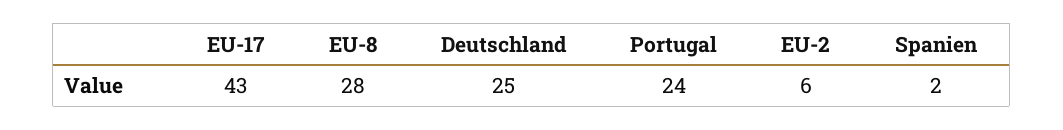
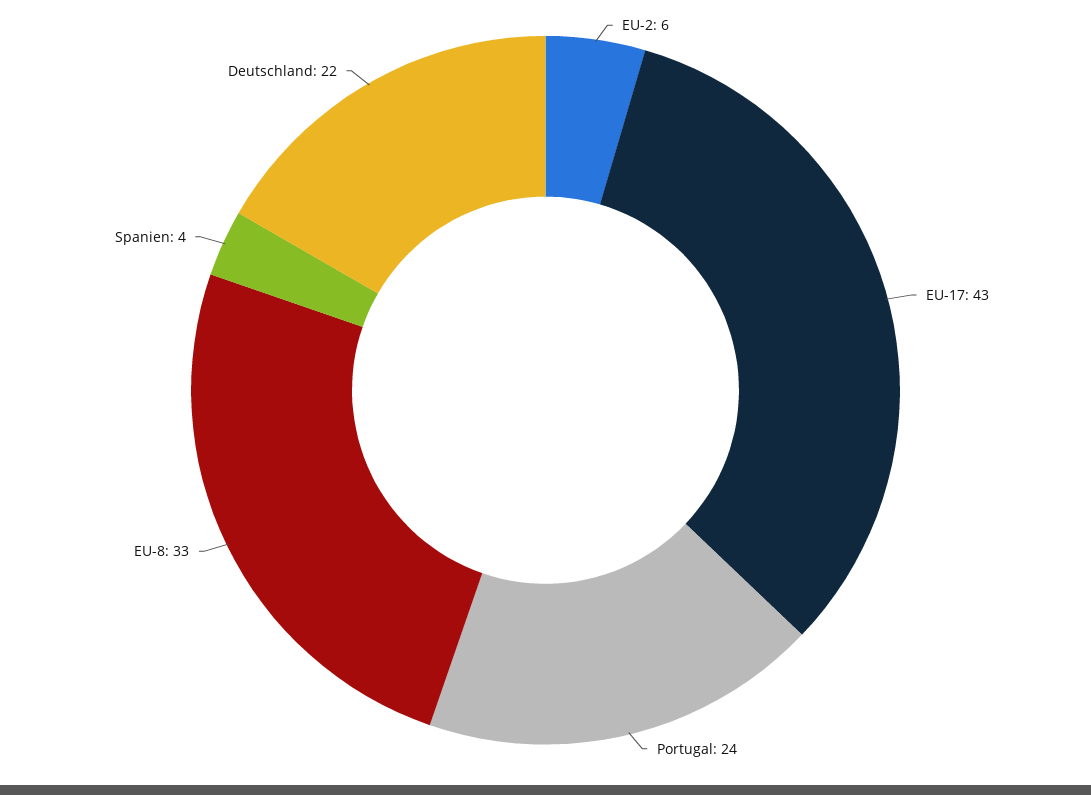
  {
    "EU-17": 43,
-   "EU-8": 28,
+   "EU-8": 33,
-   "Deutschland": 25,
+   "Deutschland": 22,
    "Portugal": 24,
    "EU-2": 6,
-   "Spanien": 2
+   "Spanien": 4
  }

